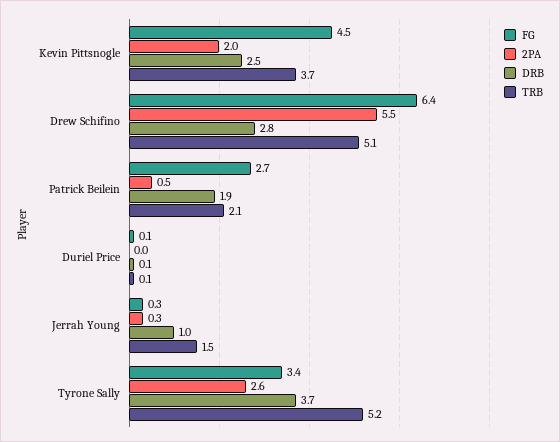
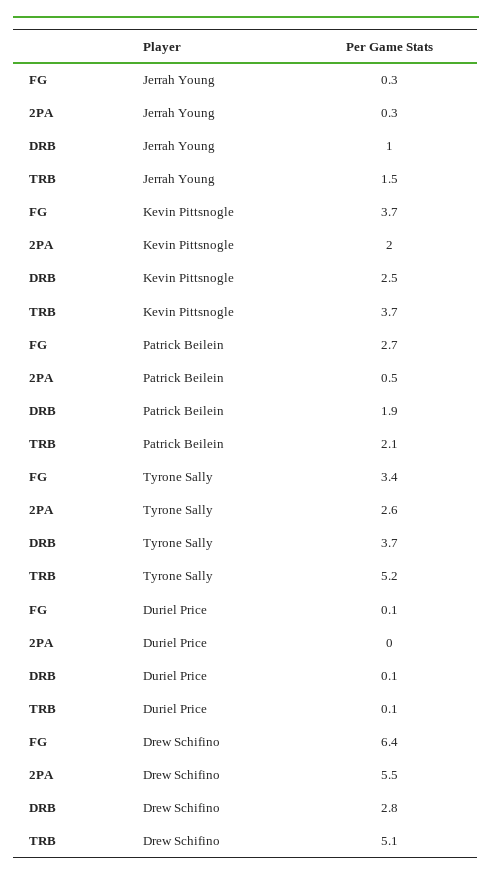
  {
    "FG": {
-     "Kevin Pittsnogle": 4.5,
+     "Kevin Pittsnogle": 3.7,
      "Drew Schifino": 6.4,
      "Patrick Beilein": 2.7,
      "Duriel Price": 0.1,
      "Jerrah Young": 0.3,
      "Tyrone Sally": 3.4
    },
    "2PA": {
      "Kevin Pittsnogle": 2,
      "Drew Schifino": 5.5,
      "Patrick Beilein": 0.5,
      "Duriel Price": 0,
      "Jerrah Young": 0.3,
      "Tyrone Sally": 2.6
    },
    "DRB": {
      "Kevin Pittsnogle": 2.5,
      "Drew Schifino": 2.8,
      "Patrick Beilein": 1.9,
      "Duriel Price": 0.1,
      "Jerrah Young": 1,
      "Tyrone Sally": 3.7
    },
    "TRB": {
      "Kevin Pittsnogle": 3.7,
      "Drew Schifino": 5.1,
      "Patrick Beilein": 2.1,
      "Duriel Price": 0.1,
      "Jerrah Young": 1.5,
      "Tyrone Sally": 5.2
    }
  }

